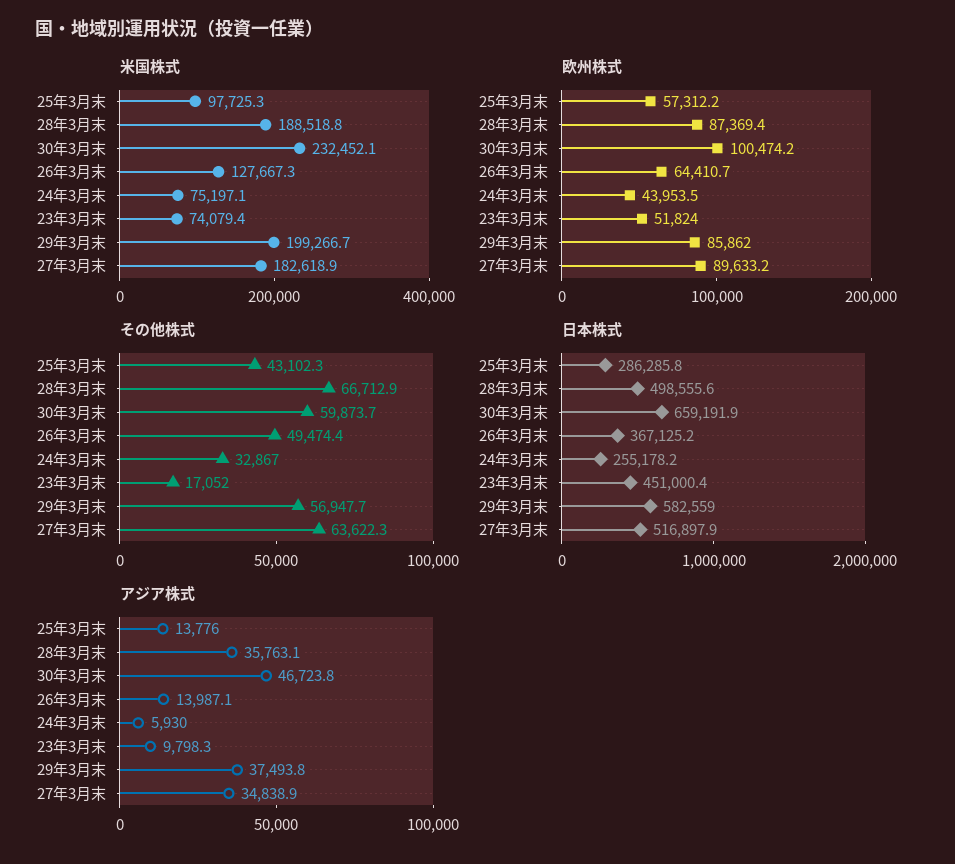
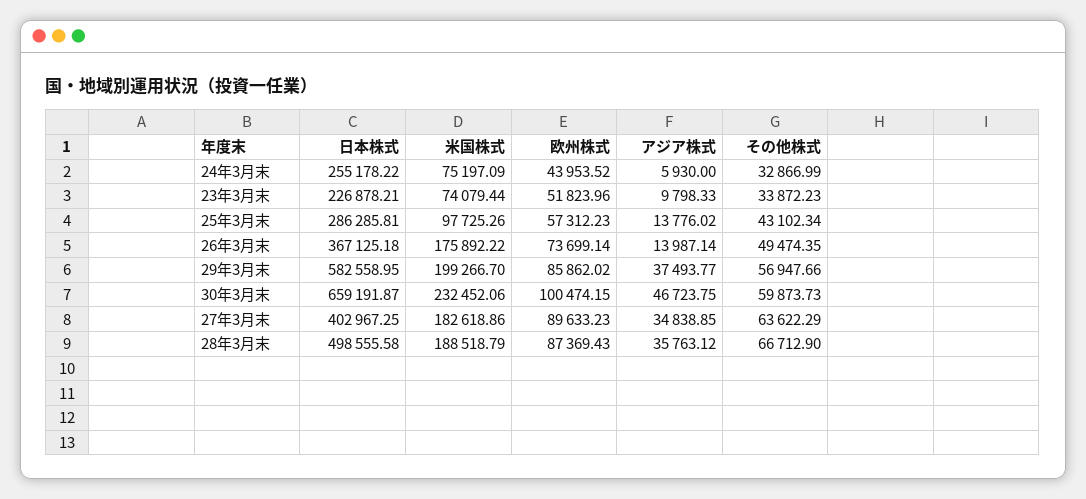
  {
    "米国株式": {
      "25年3月末": 97725.26,
      "28年3月末": 188518.79,
      "30年3月末": 232452.06,
-     "26年3月末": 127667.3,
+     "26年3月末": 175892.22,
      "24年3月末": 75197.09,
      "23年3月末": 74079.44,
      "29年3月末": 199266.7,
      "27年3月末": 182618.86
    },
    "欧州株式": {
      "25年3月末": 57312.23,
      "28年3月末": 87369.43,
      "30年3月末": 100474.15,
-     "26年3月末": 64410.7,
+     "26年3月末": 73699.14,
      "24年3月末": 43953.52,
      "23年3月末": 51823.96,
      "29年3月末": 85862.02,
      "27年3月末": 89633.23
    },
    "その他株式": {
      "25年3月末": 43102.34,
      "28年3月末": 66712.9,
      "30年3月末": 59873.73,
      "26年3月末": 49474.35,
      "24年3月末": 32866.99,
-     "23年3月末": 17052,
+     "23年3月末": 33872.23,
      "29年3月末": 56947.66,
      "27年3月末": 63622.29
    },
    "日本株式": {
      "25年3月末": 286285.81,
      "28年3月末": 498555.58,
      "30年3月末": 659191.87,
      "26年3月末": 367125.18,
      "24年3月末": 255178.22,
-     "23年3月末": 451000.4,
+     "23年3月末": 226878.21,
      "29年3月末": 582558.95,
-     "27年3月末": 516897.9
+     "27年3月末": 402967.25
    },
    "アジア株式": {
      "25年3月末": 13776.02,
      "28年3月末": 35763.12,
      "30年3月末": 46723.75,
      "26年3月末": 13987.14,
      "24年3月末": 5930,
      "23年3月末": 9798.33,
      "29年3月末": 37493.77,
      "27年3月末": 34838.85
    }
  }

